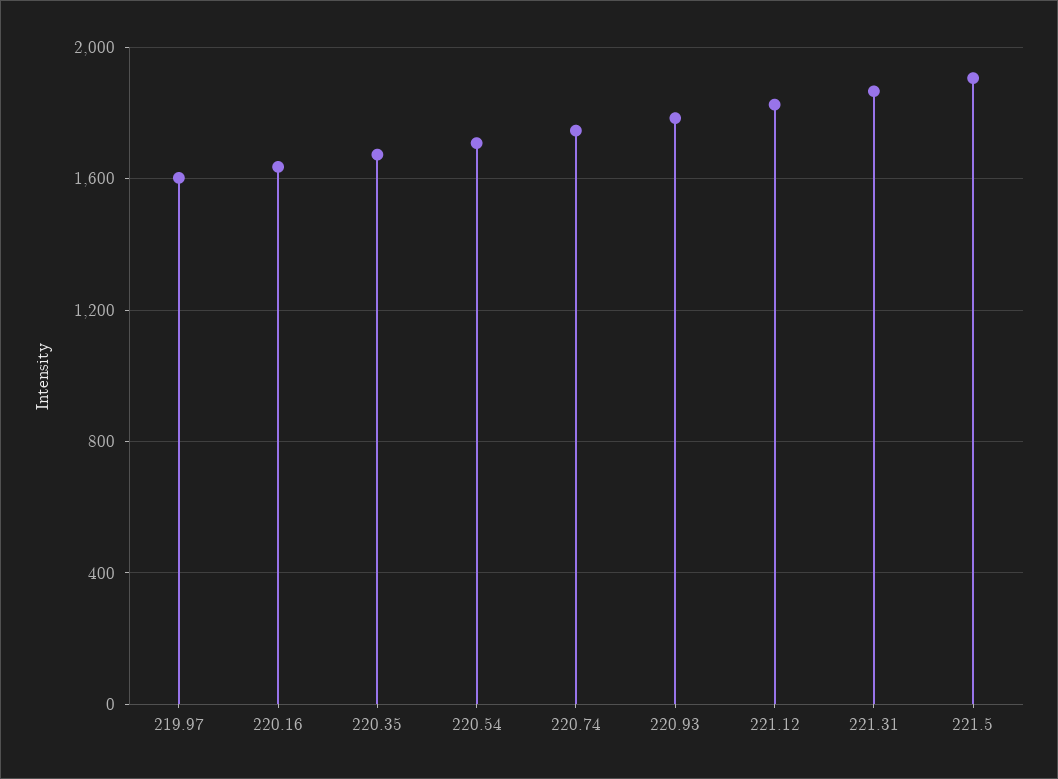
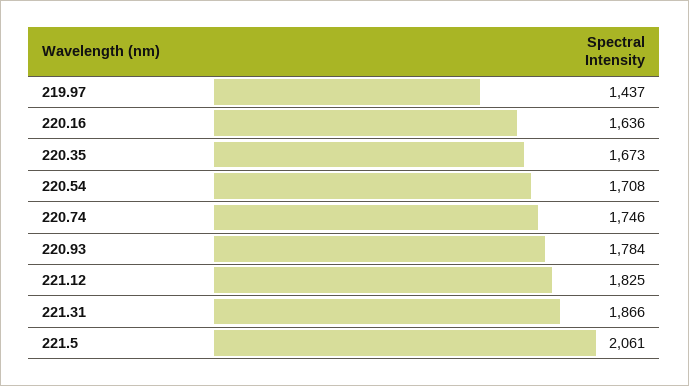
  {
-   "219.97": 1600,
+   "219.97": 1437,
    "220.16": 1636,
    "220.35": 1673,
    "220.54": 1708,
    "220.74": 1746,
    "220.93": 1784,
    "221.12": 1825,
    "221.31": 1866,
-   "221.5": 1900
+   "221.5": 2061
  }

